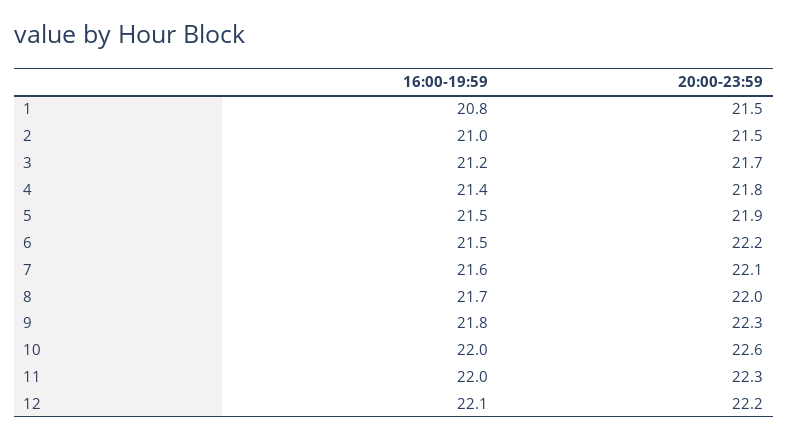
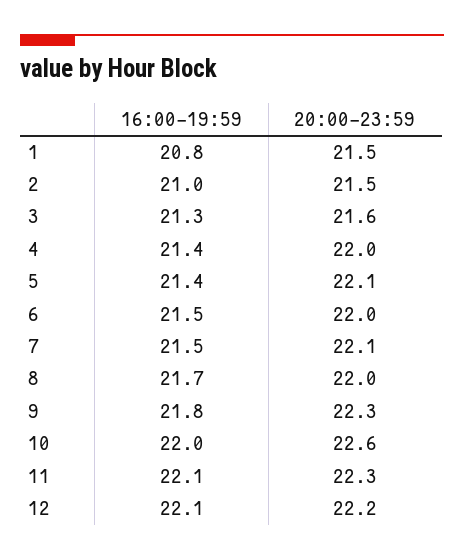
  {
    "16:00-19:59": {
      "1": 20.8,
      "2": 21,
-     "3": 21.2,
+     "3": 21.3,
      "4": 21.4,
-     "5": 21.5,
+     "5": 21.4,
      "6": 21.5,
-     "7": 21.6,
+     "7": 21.5,
      "8": 21.7,
      "9": 21.8,
      "10": 22,
-     "11": 22,
+     "11": 22.1,
      "12": 22.1
    },
    "20:00-23:59": {
      "1": 21.5,
      "2": 21.5,
-     "3": 21.7,
+     "3": 21.6,
-     "4": 21.8,
+     "4": 22,
-     "5": 21.9,
+     "5": 22.1,
-     "6": 22.2,
+     "6": 22,
      "7": 22.1,
      "8": 22,
      "9": 22.3,
      "10": 22.6,
      "11": 22.3,
      "12": 22.2
    }
  }

